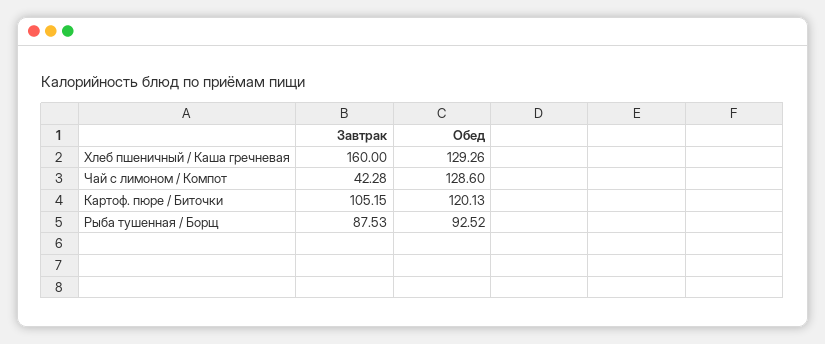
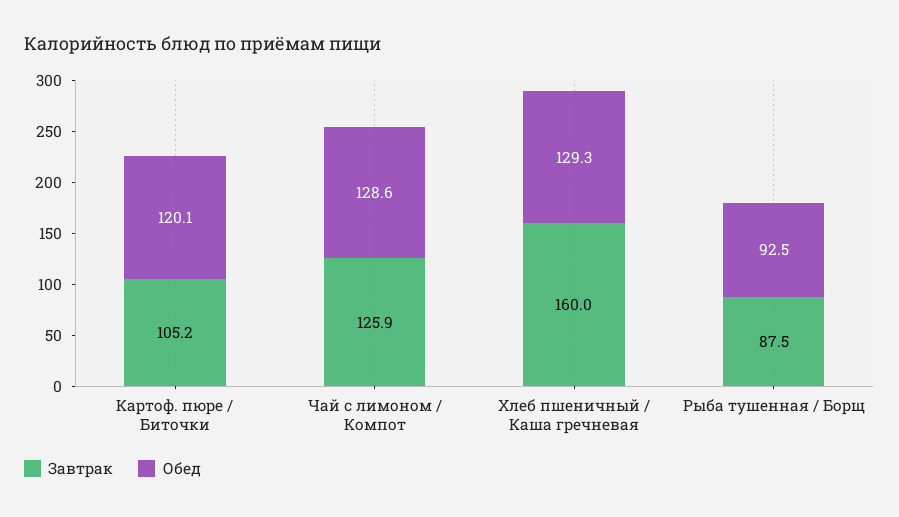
  {
    "Завтрак": {
      "Хлеб пшеничный / Каша гречневая": 160,
-     "Чай с лимоном / Компот": 42.28,
+     "Чай с лимоном / Компот": 125.9,
      "Картоф. пюре / Биточки": 105.15,
      "Рыба тушенная / Борщ": 87.53
    },
    "Обед": {
      "Хлеб пшеничный / Каша гречневая": 129.26,
      "Чай с лимоном / Компот": 128.6,
      "Картоф. пюре / Биточки": 120.13,
      "Рыба тушенная / Борщ": 92.52
    }
  }

